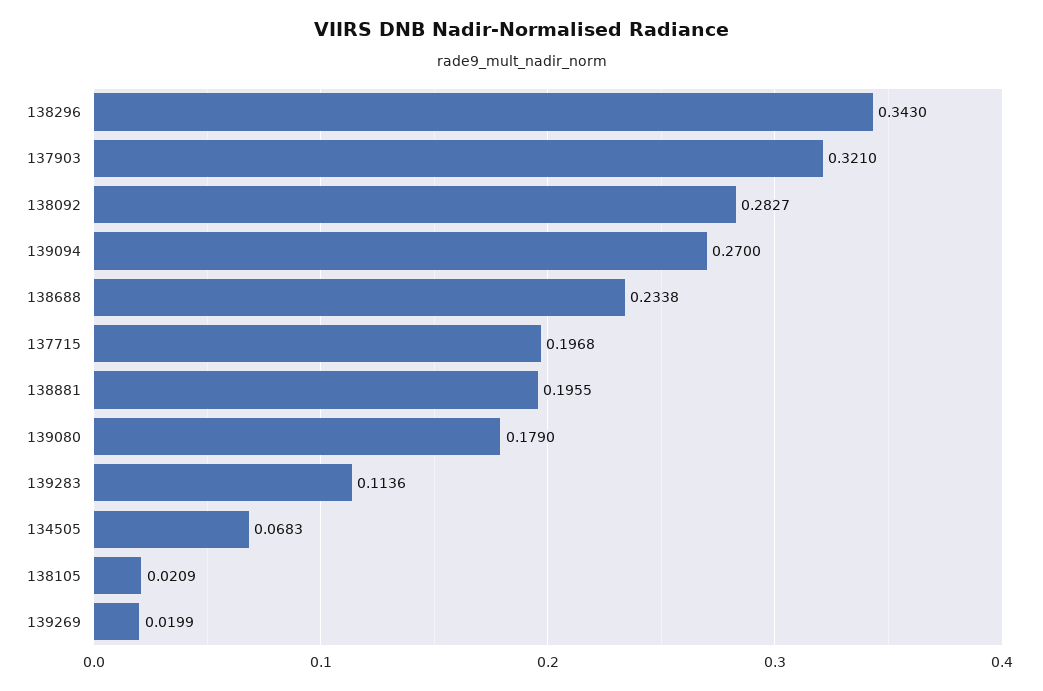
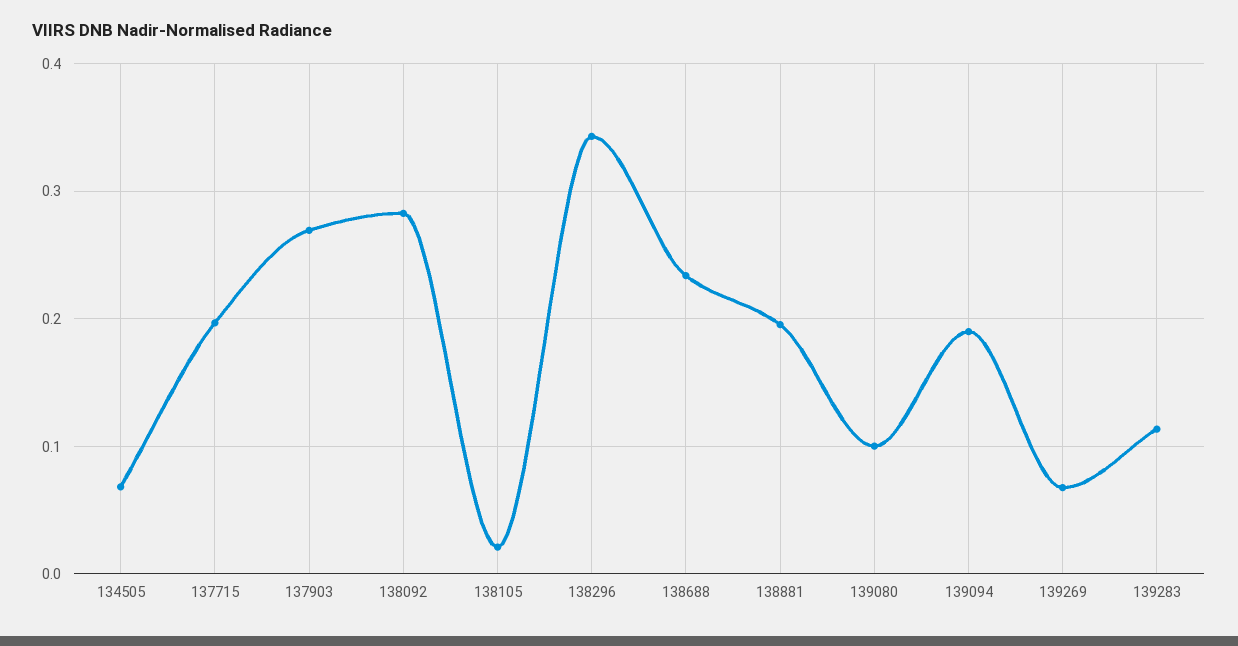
  {
    "138296": 0.343,
-   "137903": 0.321,
+   "137903": 0.27,
    "138092": 0.2827,
-   "139094": 0.27,
+   "139094": 0.19,
    "138688": 0.2338,
    "137715": 0.1968,
    "138881": 0.1955,
-   "139080": 0.179,
+   "139080": 0.1,
    "139283": 0.1136,
    "134505": 0.0683,
    "138105": 0.0209,
-   "139269": 0.0199
+   "139269": 0.07
  }

